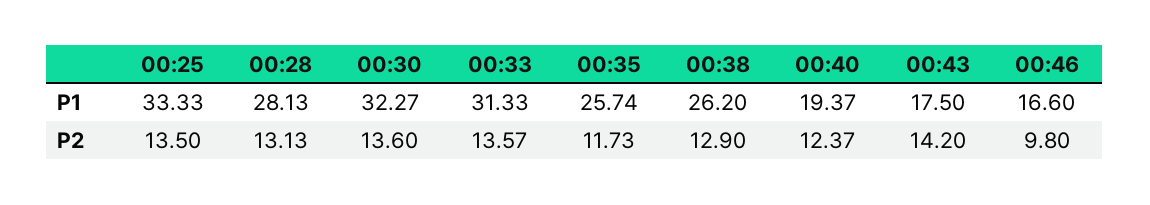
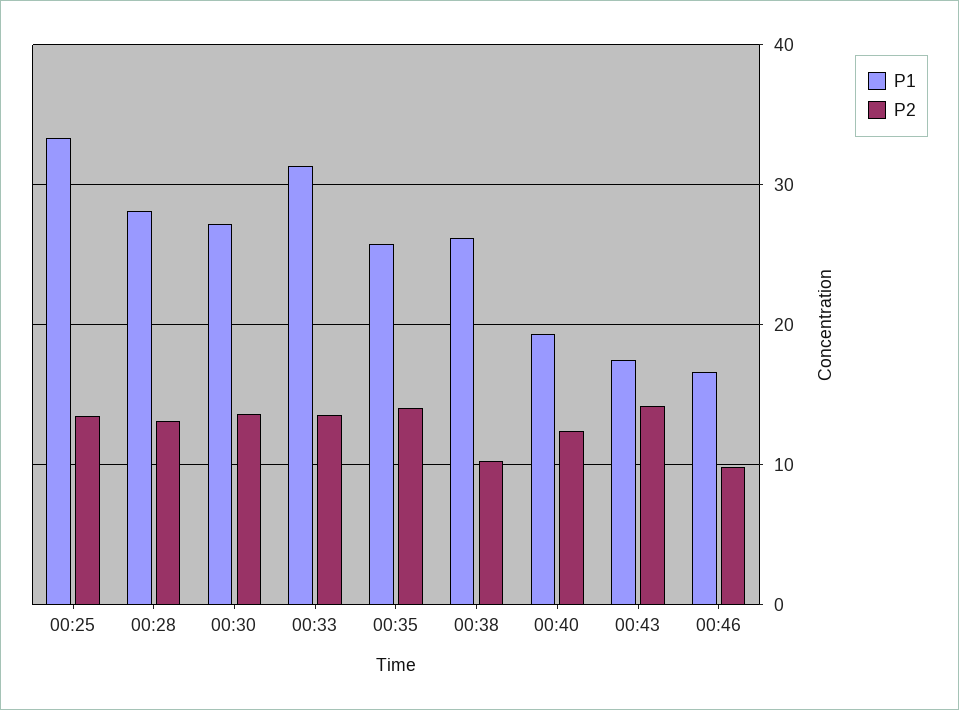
  {
    "P1": {
      "00:25": 33.33,
      "00:28": 28.13,
-     "00:30": 32.27,
+     "00:30": 27,
      "00:33": 31.33,
      "00:35": 25.74,
      "00:38": 26.2,
      "00:40": 19.37,
      "00:43": 17.5,
      "00:46": 16.6
    },
    "P2": {
      "00:25": 13.5,
      "00:28": 13.13,
      "00:30": 13.6,
      "00:33": 13.57,
-     "00:35": 11.73,
+     "00:35": 14,
-     "00:38": 12.9,
+     "00:38": 10,
      "00:40": 12.37,
      "00:43": 14.2,
      "00:46": 9.8
    }
  }

